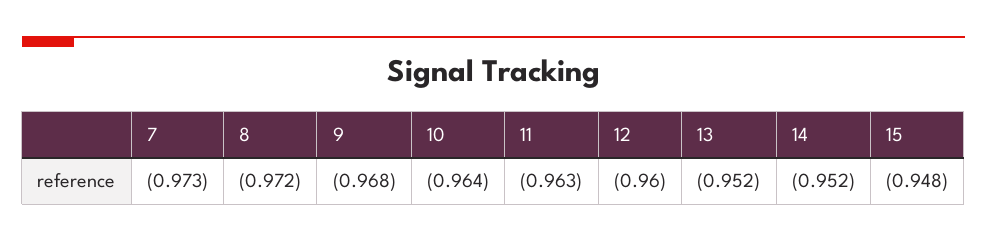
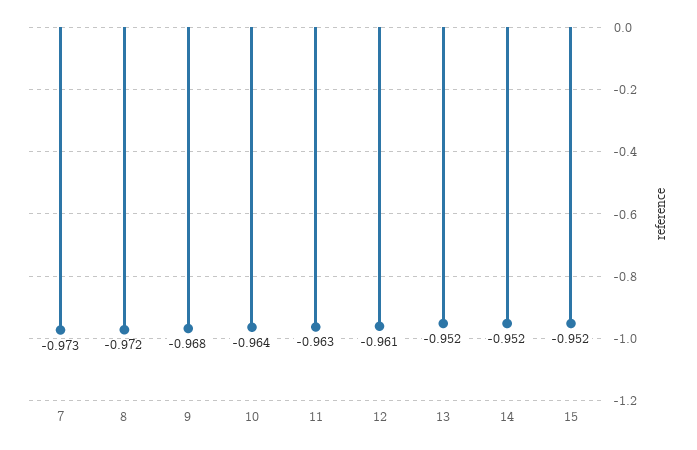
  {
    "7": -0.973,
    "8": -0.972,
    "9": -0.968,
    "10": -0.964,
    "11": -0.963,
-   "12": -0.96,
+   "12": -0.961,
    "13": -0.952,
    "14": -0.952,
-   "15": -0.948
+   "15": -0.952
  }

